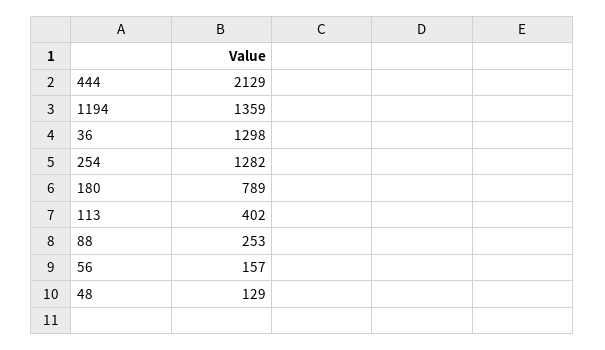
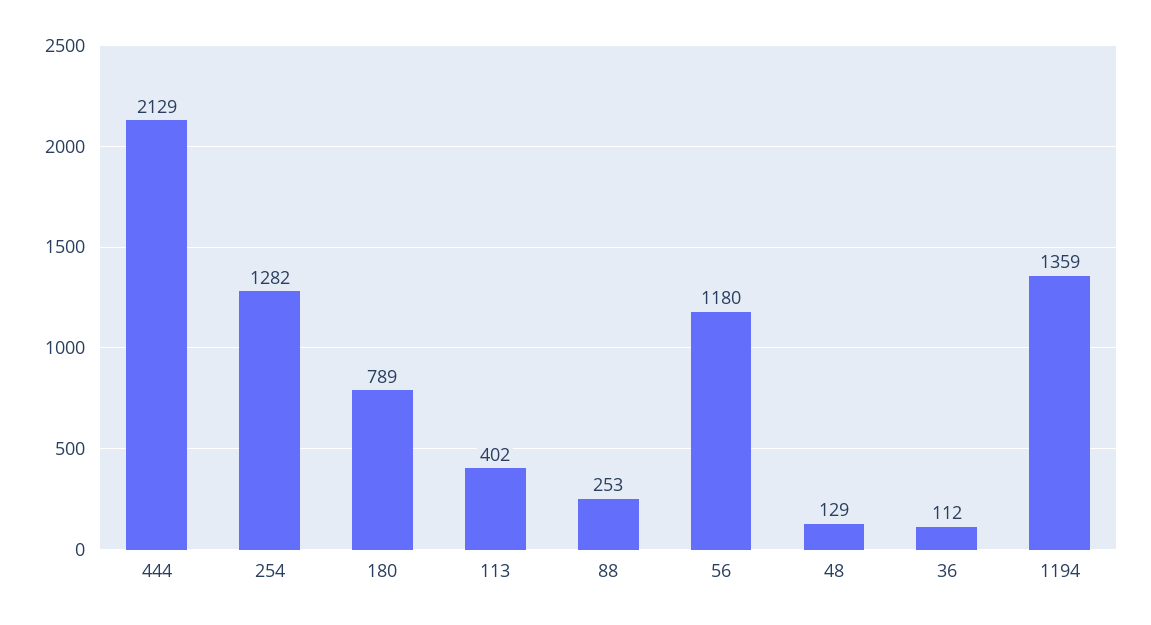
  {
    "444": 2129,
    "1194": 1359,
-   "36": 1298,
+   "36": 112,
    "254": 1282,
    "180": 789,
    "113": 402,
    "88": 253,
-   "56": 157,
+   "56": 1180,
    "48": 129
  }

